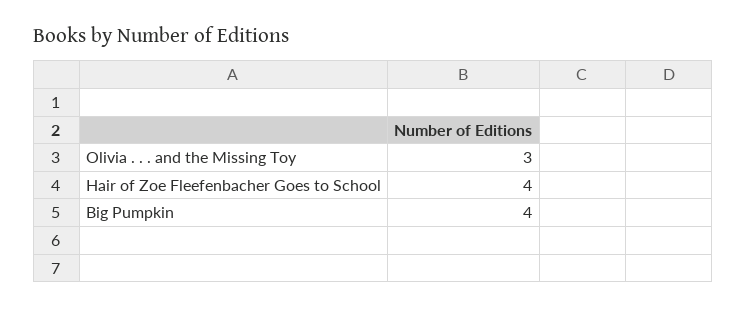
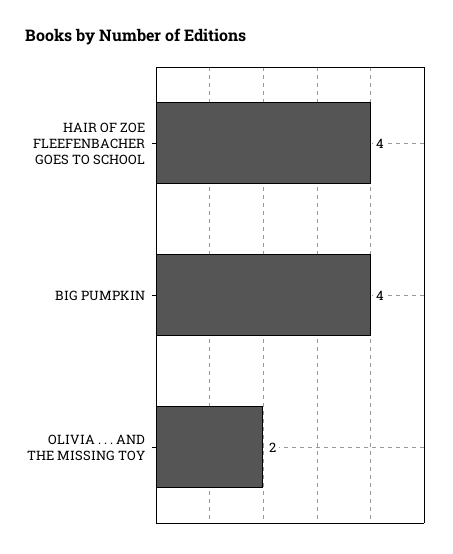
  {
-   "Olivia . . . and the Missing Toy": 3,
+   "Olivia . . . and the Missing Toy": 2,
    "Hair of Zoe Fleefenbacher Goes to School": 4,
    "Big Pumpkin": 4
  }

